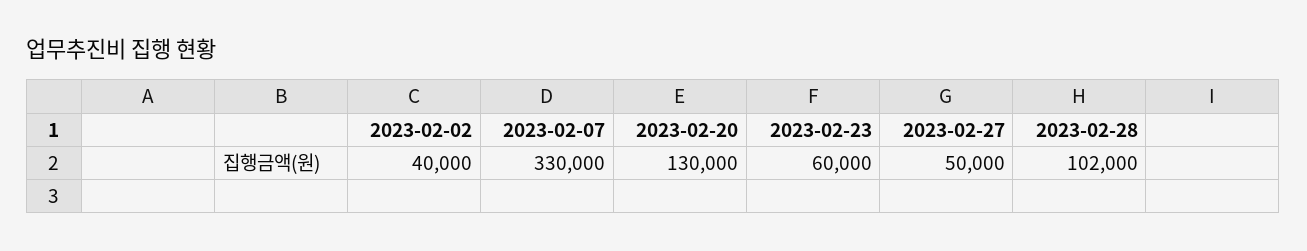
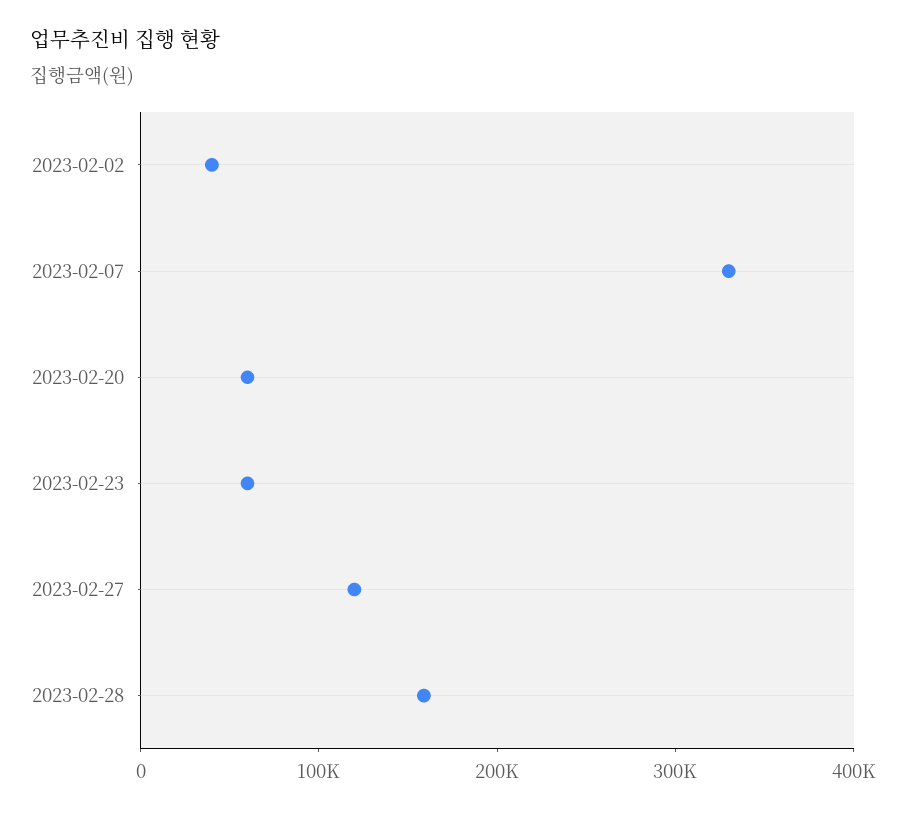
  {
    "2023-02-02": 40000,
    "2023-02-07": 330000,
-   "2023-02-20": 130000,
+   "2023-02-20": 60000,
    "2023-02-23": 60000,
-   "2023-02-27": 50000,
+   "2023-02-27": 120000,
-   "2023-02-28": 102000
+   "2023-02-28": 160000
  }

